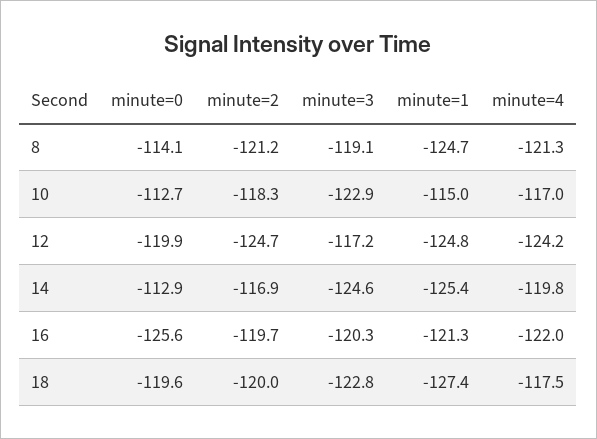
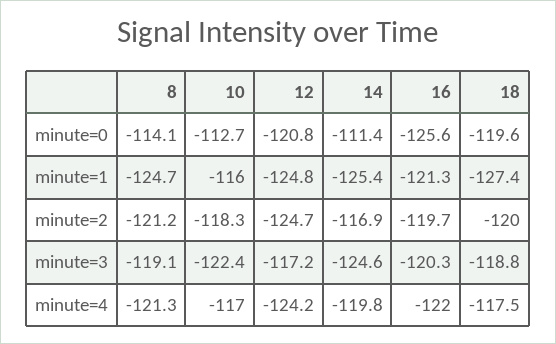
  {
    "minute=0": {
      "8": -114.1,
      "10": -112.7,
-     "12": -119.9,
+     "12": -120.8,
-     "14": -112.9,
+     "14": -111.4,
      "16": -125.6,
      "18": -119.6
    },
    "minute=2": {
      "8": -121.2,
      "10": -118.3,
      "12": -124.7,
      "14": -116.9,
      "16": -119.7,
      "18": -120
    },
    "minute=3": {
      "8": -119.1,
-     "10": -122.9,
+     "10": -122.4,
      "12": -117.2,
      "14": -124.6,
      "16": -120.3,
-     "18": -122.8
+     "18": -118.8
    },
    "minute=1": {
      "8": -124.7,
-     "10": -115,
+     "10": -116,
      "12": -124.8,
      "14": -125.4,
      "16": -121.3,
      "18": -127.4
    },
    "minute=4": {
      "8": -121.3,
      "10": -117,
      "12": -124.2,
      "14": -119.8,
      "16": -122,
      "18": -117.5
    }
  }

